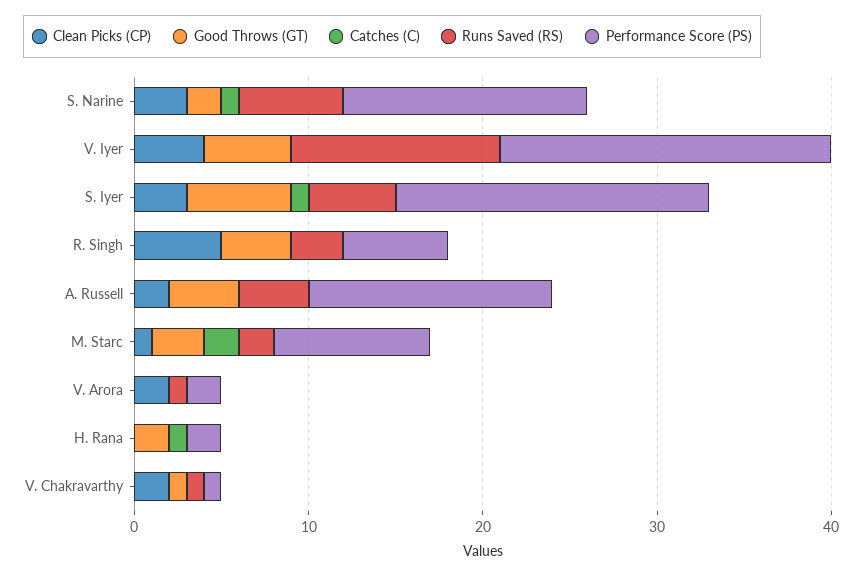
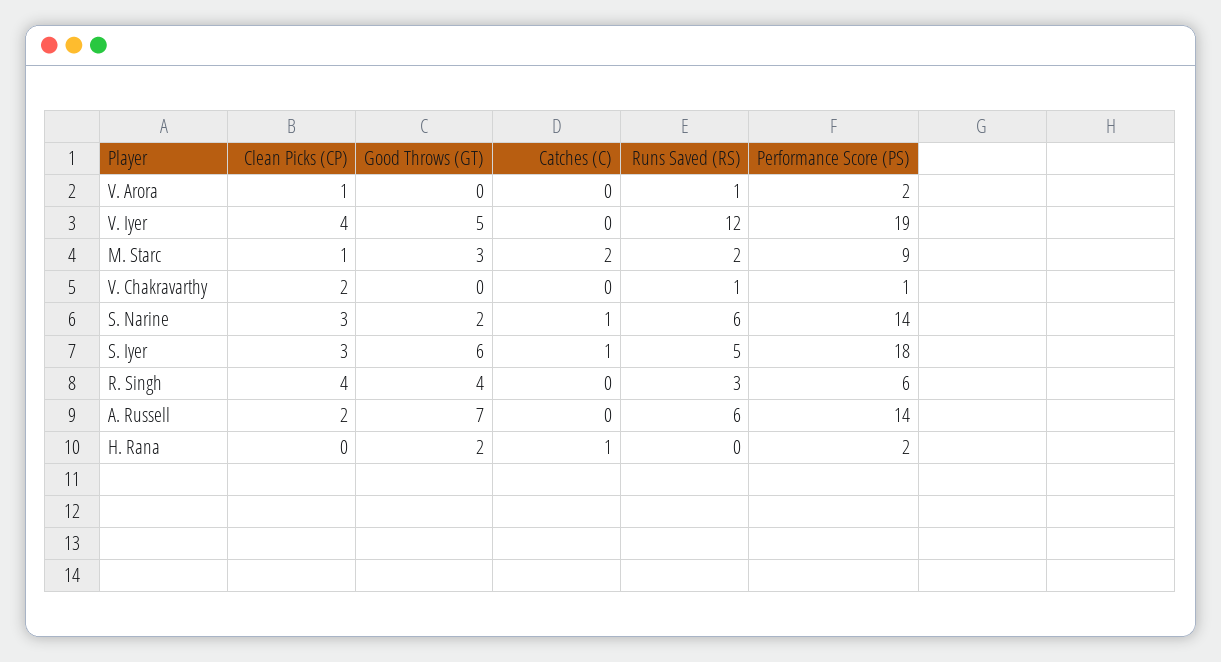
  {
    "Clean Picks (CP)": {
      "S. Narine": 3,
      "V. Iyer": 4,
      "S. Iyer": 3,
-     "R. Singh": 5,
+     "R. Singh": 4,
      "A. Russell": 2,
      "M. Starc": 1,
-     "V. Arora": 2,
+     "V. Arora": 1,
      "H. Rana": 0,
      "V. Chakravarthy": 2
    },
    "Good Throws (GT)": {
      "S. Narine": 2,
      "V. Iyer": 5,
      "S. Iyer": 6,
      "R. Singh": 4,
-     "A. Russell": 4,
+     "A. Russell": 7,
      "M. Starc": 3,
      "V. Arora": 0,
      "H. Rana": 2,
-     "V. Chakravarthy": 1
+     "V. Chakravarthy": 0
    },
    "Catches (C)": {
      "S. Narine": 1,
      "V. Iyer": 0,
      "S. Iyer": 1,
      "R. Singh": 0,
      "A. Russell": 0,
      "M. Starc": 2,
      "V. Arora": 0,
      "H. Rana": 1,
      "V. Chakravarthy": 0
    },
    "Runs Saved (RS)": {
      "S. Narine": 6,
      "V. Iyer": 12,
      "S. Iyer": 5,
      "R. Singh": 3,
-     "A. Russell": 4,
+     "A. Russell": 6,
      "M. Starc": 2,
      "V. Arora": 1,
      "H. Rana": 0,
      "V. Chakravarthy": 1
    },
    "Performance Score (PS)": {
      "S. Narine": 14,
      "V. Iyer": 19,
      "S. Iyer": 18,
      "R. Singh": 6,
      "A. Russell": 14,
      "M. Starc": 9,
      "V. Arora": 2,
      "H. Rana": 2,
      "V. Chakravarthy": 1
    }
  }

